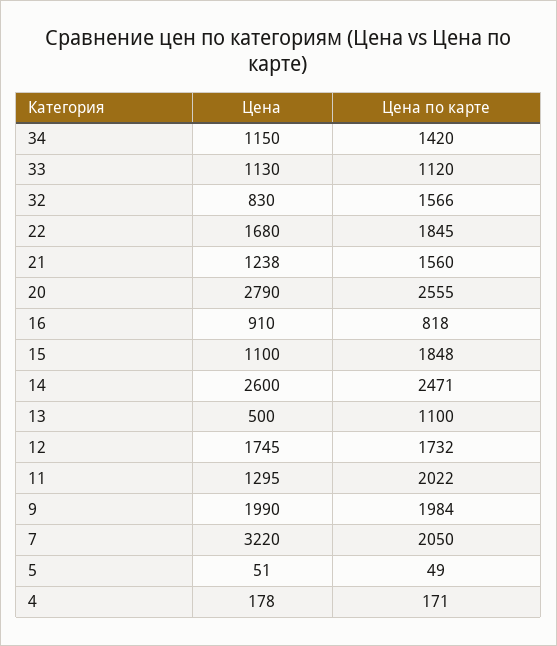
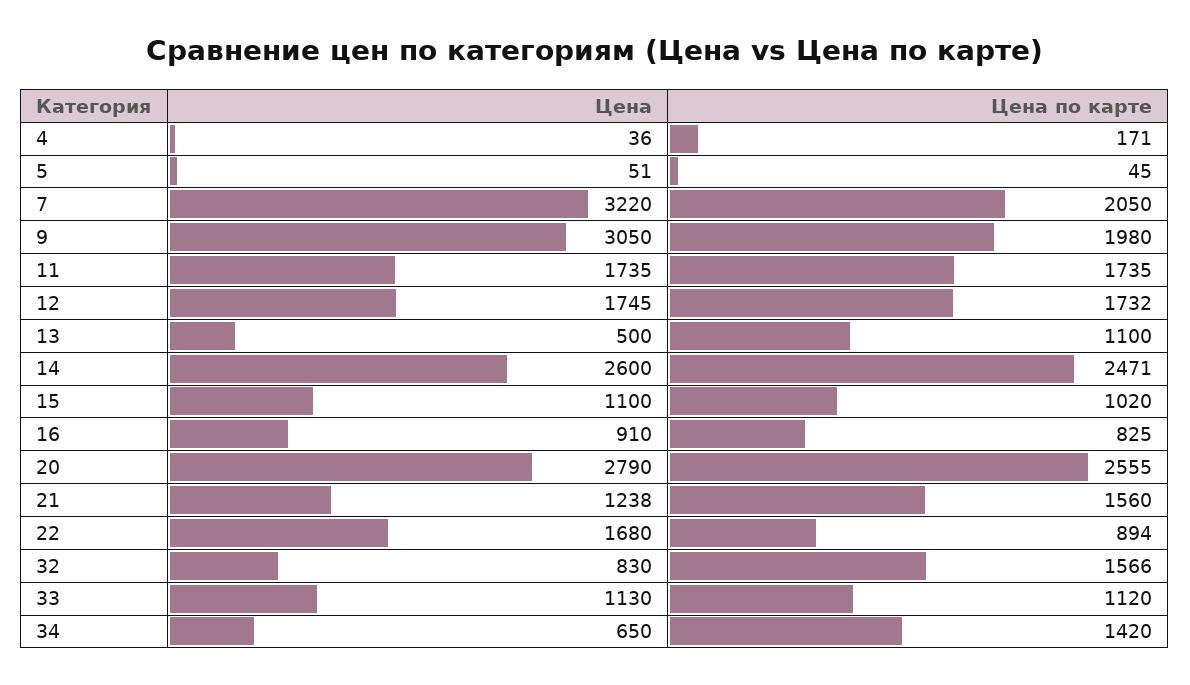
  {
    "Цена": {
-     "34": 1150,
+     "34": 650,
      "33": 1130,
      "32": 830,
      "22": 1680,
      "21": 1238,
      "20": 2790,
      "16": 910,
      "15": 1100,
      "14": 2600,
      "13": 500,
      "12": 1745,
-     "11": 1295,
+     "11": 1735,
-     "9": 1990,
+     "9": 3050,
      "7": 3220,
      "5": 51,
-     "4": 178
+     "4": 36
    },
    "Цена по карте": {
      "34": 1420,
      "33": 1120,
      "32": 1566,
-     "22": 1845,
+     "22": 894,
      "21": 1560,
      "20": 2555,
-     "16": 818,
+     "16": 825,
-     "15": 1848,
+     "15": 1020,
      "14": 2471,
      "13": 1100,
      "12": 1732,
-     "11": 2022,
+     "11": 1735,
-     "9": 1984,
+     "9": 1980,
      "7": 2050,
-     "5": 49,
+     "5": 45,
      "4": 171
    }
  }

